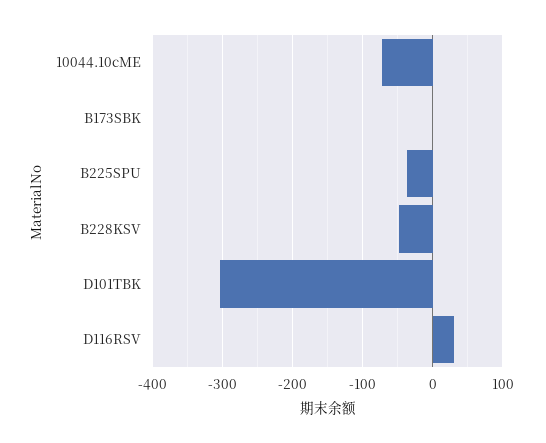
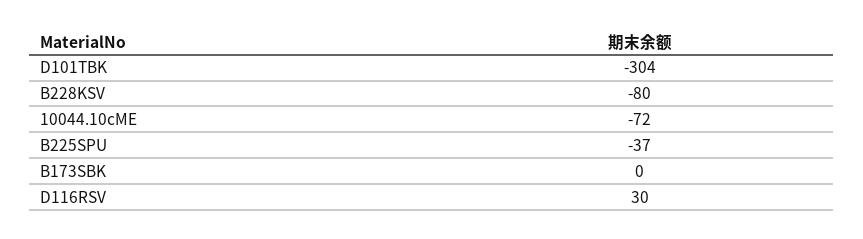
  {
    "10044.10cME": -72,
    "B173SBK": 0,
    "B225SPU": -37,
-   "B228KSV": -50,
+   "B228KSV": -80,
    "D101TBK": -304,
    "D116RSV": 30
  }

